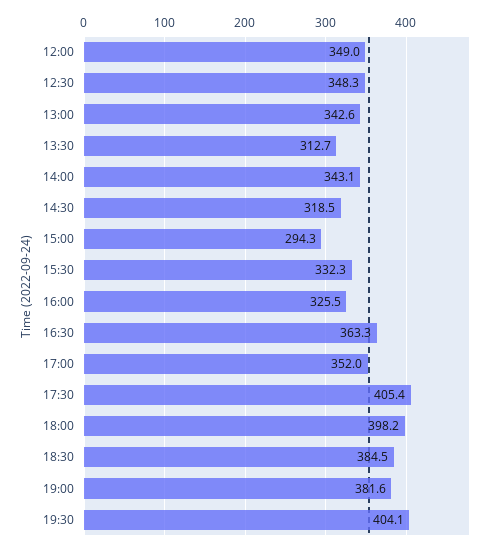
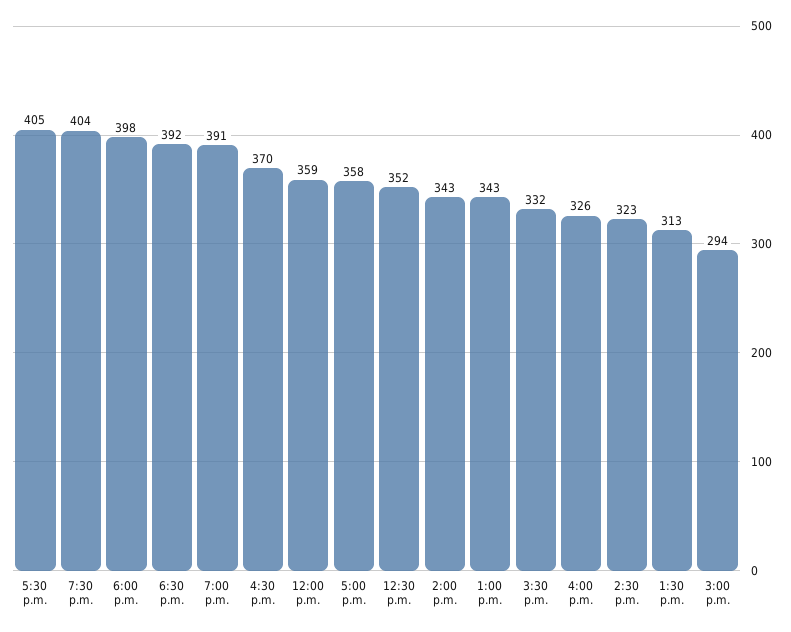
  {
-   "12:00": 349,
+   "12:00": 359,
-   "12:30": 348.3,
+   "12:30": 352,
    "13:00": 342.6,
    "13:30": 312.7,
    "14:00": 343.1,
-   "14:30": 318.5,
+   "14:30": 323,
    "15:00": 294.3,
    "15:30": 332.3,
    "16:00": 325.5,
-   "16:30": 363.3,
+   "16:30": 370,
-   "17:00": 352,
+   "17:00": 358,
    "17:30": 405.4,
    "18:00": 398.2,
-   "18:30": 384.5,
+   "18:30": 392,
-   "19:00": 381.6,
+   "19:00": 391,
    "19:30": 404.1
  }

